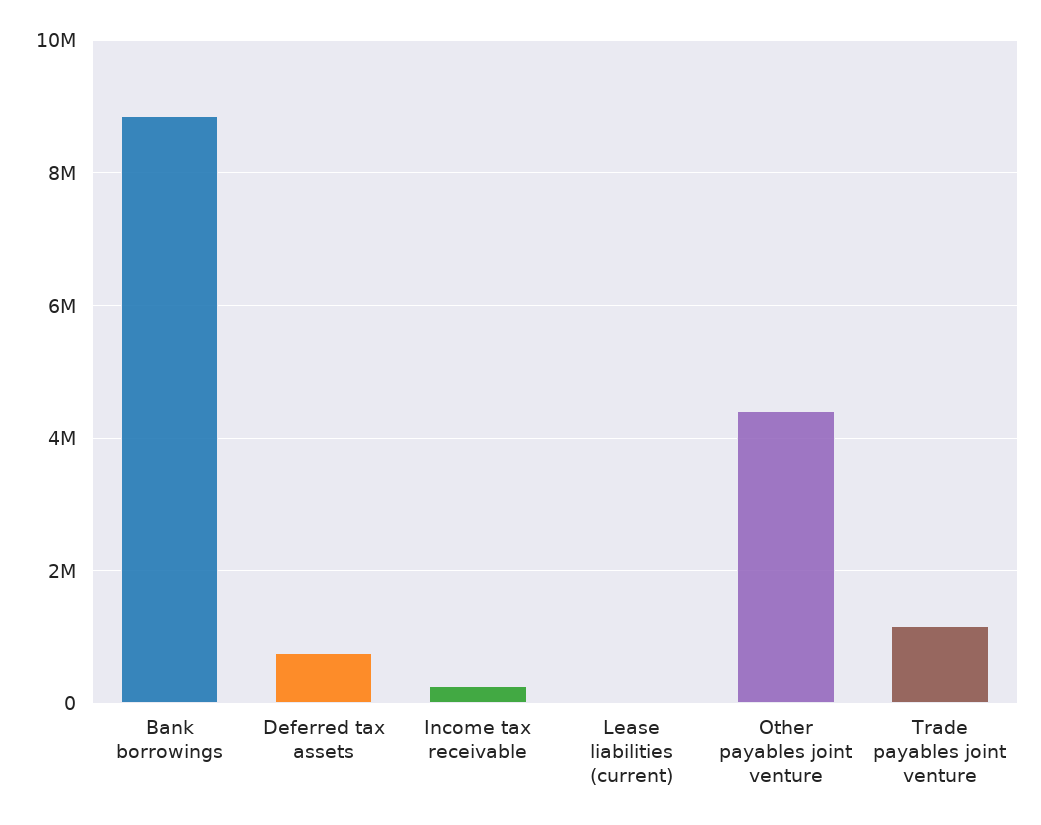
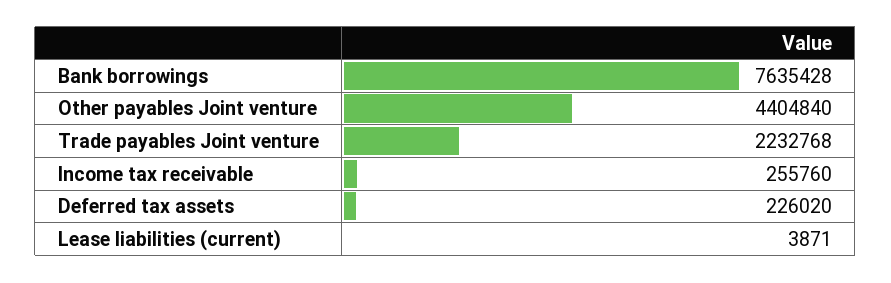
  {
-   "Bank borrowings": 8800000,
+   "Bank borrowings": 7635428,
-   "Deferred tax assets": 800000,
+   "Deferred tax assets": 226020,
    "Income tax receivable": 255760,
    "Lease liabilities (current)": 3871,
    "Other payables joint venture": 4404840,
-   "Trade payables joint venture": 1200000
+   "Trade payables joint venture": 2232768
  }

